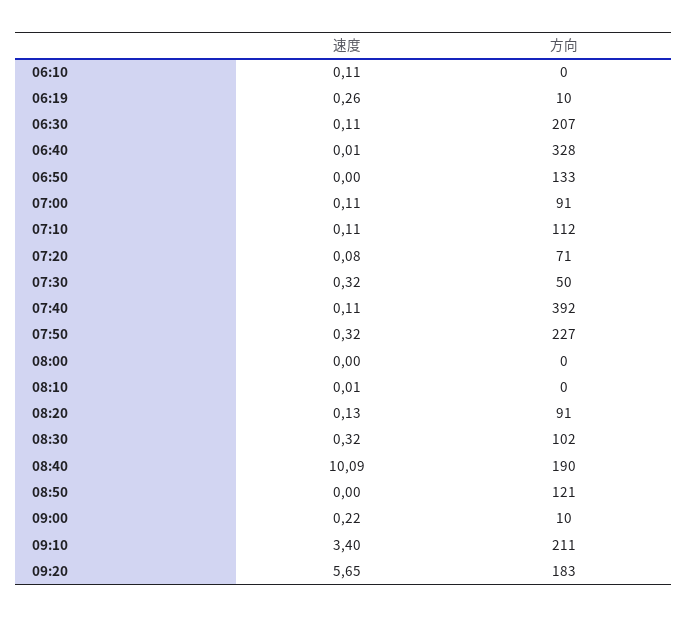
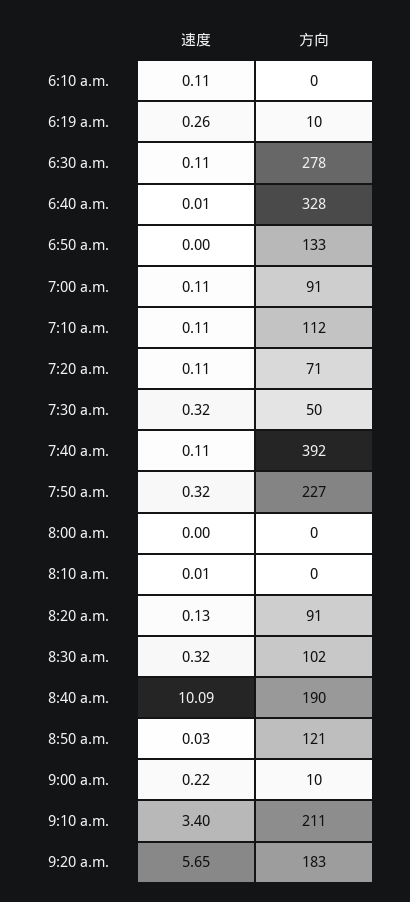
  {
    "速度": {
      "06:10": 0.11,
      "06:19": 0.26,
      "06:30": 0.11,
      "06:40": 0.01,
      "06:50": 0,
      "07:00": 0.11,
      "07:10": 0.11,
-     "07:20": 0.08,
+     "07:20": 0.11,
      "07:30": 0.32,
      "07:40": 0.11,
      "07:50": 0.32,
      "08:00": 0,
      "08:10": 0.01,
      "08:20": 0.13,
      "08:30": 0.32,
      "08:40": 10.09,
-     "08:50": 0,
+     "08:50": 0.03,
      "09:00": 0.22,
      "09:10": 3.4,
      "09:20": 5.65
    },
    "方向": {
      "06:10": 0,
      "06:19": 10,
-     "06:30": 207,
+     "06:30": 278,
      "06:40": 328,
      "06:50": 133,
      "07:00": 91,
      "07:10": 112,
      "07:20": 71,
      "07:30": 50,
      "07:40": 392,
      "07:50": 227,
      "08:00": 0,
      "08:10": 0,
      "08:20": 91,
      "08:30": 102,
      "08:40": 190,
      "08:50": 121,
      "09:00": 10,
      "09:10": 211,
      "09:20": 183
    }
  }

